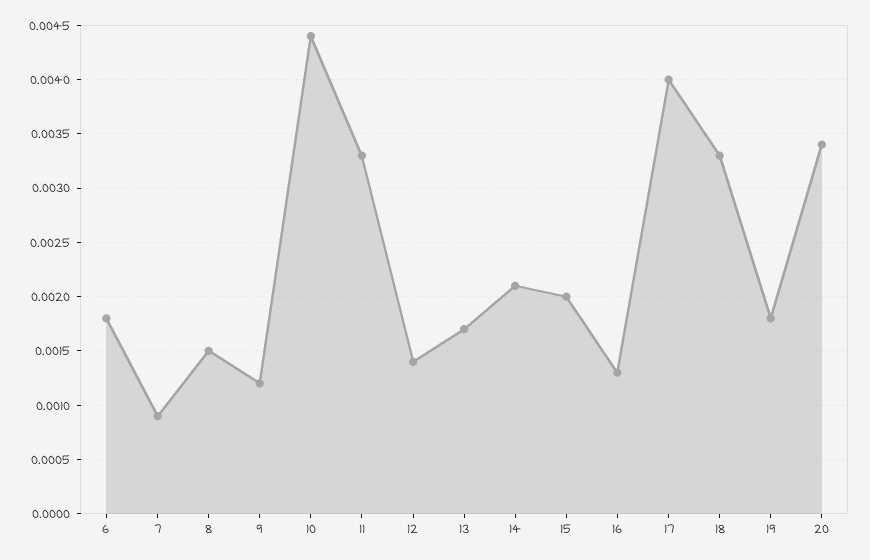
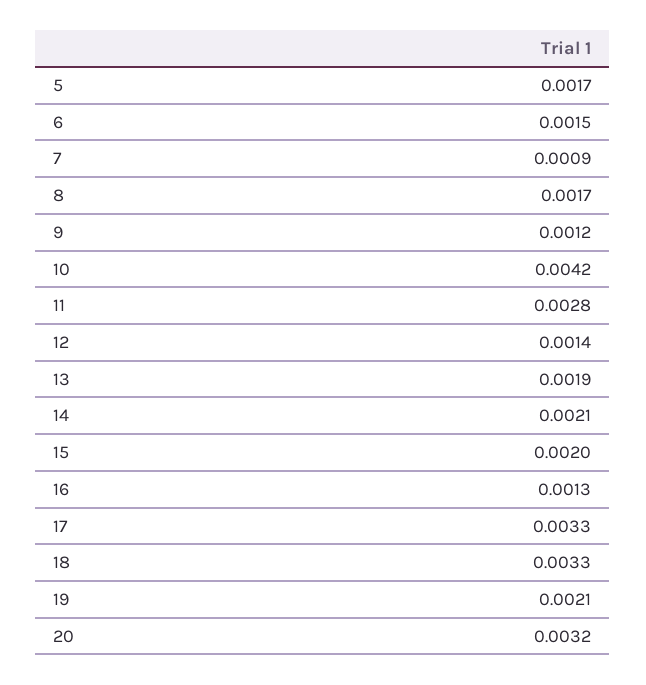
  {
-   "6": 0.0018,
+   "6": 0.0015,
    "7": 0.0009,
-   "8": 0.0015,
+   "8": 0.0017,
    "9": 0.0012,
-   "10": 0.0044,
+   "10": 0.0042,
-   "11": 0.0033,
+   "11": 0.0028,
    "12": 0.0014,
-   "13": 0.0017,
+   "13": 0.0019,
    "14": 0.0021,
    "15": 0.002,
    "16": 0.0013,
-   "17": 0.004,
+   "17": 0.0033,
    "18": 0.0033,
-   "19": 0.0018,
+   "19": 0.0021,
-   "20": 0.0034
+   "20": 0.0032,
+   "5": 0.0017
  }

